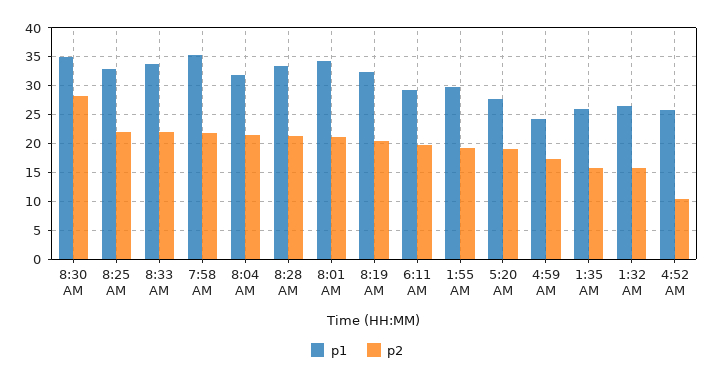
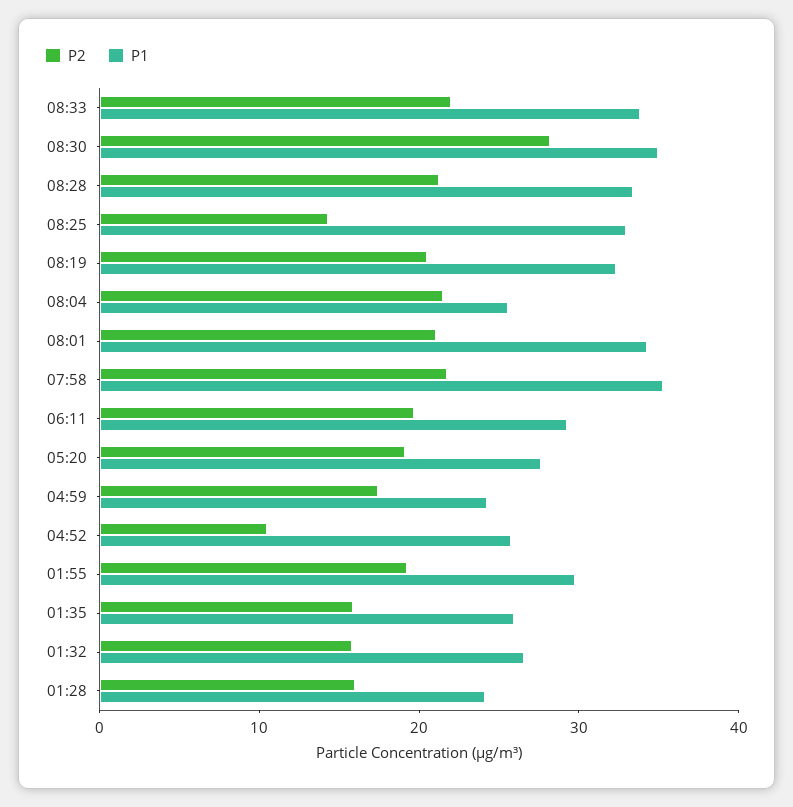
  {
    "p1": {
      "8:30 AM": 34,
      "8:25 AM": 32,
      "8:33 AM": 34,
      "7:58 AM": 36,
-     "8:04 AM": 32.5,
+     "8:04 AM": 26,
      "8:28 AM": 34,
      "8:01 AM": 34,
      "8:19 AM": 32,
      "6:11 AM": 30,
      "1:55 AM": 30,
      "5:20 AM": 28,
      "4:59 AM": 24,
      "1:35 AM": 26,
      "1:32 AM": 26,
-     "4:52 AM": 26
+     "4:52 AM": 26,
+     "01:28": 24
    },
    "p2": {
      "8:30 AM": 28,
-     "8:25 AM": 22.5,
+     "8:25 AM": 14,
      "8:33 AM": 22,
      "7:58 AM": 22,
      "8:04 AM": 22,
      "8:28 AM": 22,
      "8:01 AM": 22,
      "8:19 AM": 20,
      "6:11 AM": 20,
      "1:55 AM": 20,
      "5:20 AM": 20,
      "4:59 AM": 18,
      "1:35 AM": 16,
      "1:32 AM": 16,
-     "4:52 AM": 10
+     "4:52 AM": 10,
+     "01:28": 16
    }
  }

